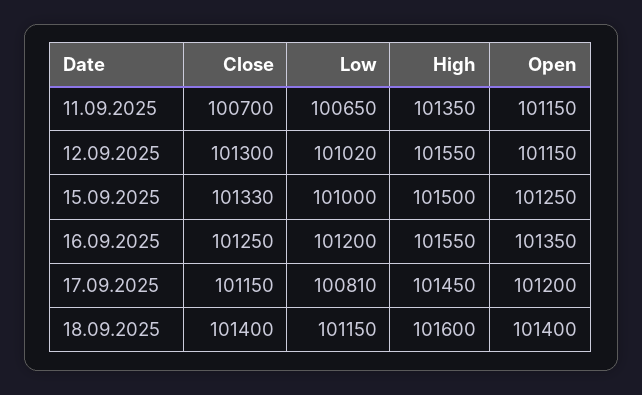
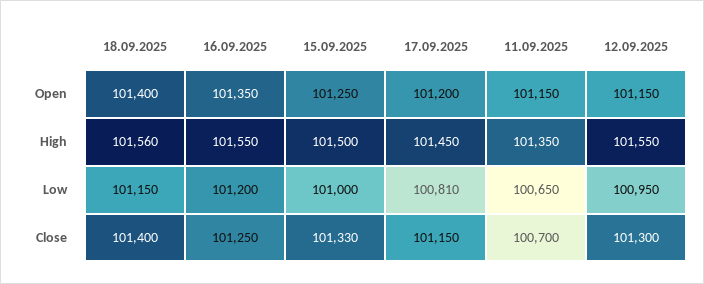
  {
    "Close": {
      "11.09.2025": 100700,
      "12.09.2025": 101300,
      "15.09.2025": 101330,
      "16.09.2025": 101250,
      "17.09.2025": 101150,
      "18.09.2025": 101400
    },
    "Low": {
      "11.09.2025": 100650,
-     "12.09.2025": 101020,
+     "12.09.2025": 100950,
      "15.09.2025": 101000,
      "16.09.2025": 101200,
      "17.09.2025": 100810,
      "18.09.2025": 101150
    },
    "High": {
      "11.09.2025": 101350,
      "12.09.2025": 101550,
      "15.09.2025": 101500,
      "16.09.2025": 101550,
      "17.09.2025": 101450,
-     "18.09.2025": 101600
+     "18.09.2025": 101560
    },
    "Open": {
      "11.09.2025": 101150,
      "12.09.2025": 101150,
      "15.09.2025": 101250,
      "16.09.2025": 101350,
      "17.09.2025": 101200,
      "18.09.2025": 101400
    }
  }

